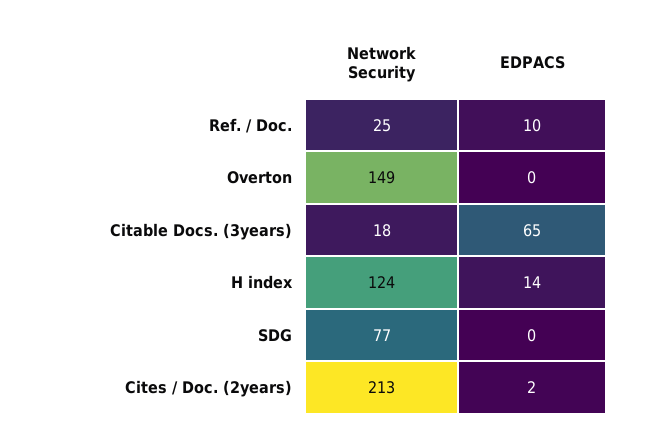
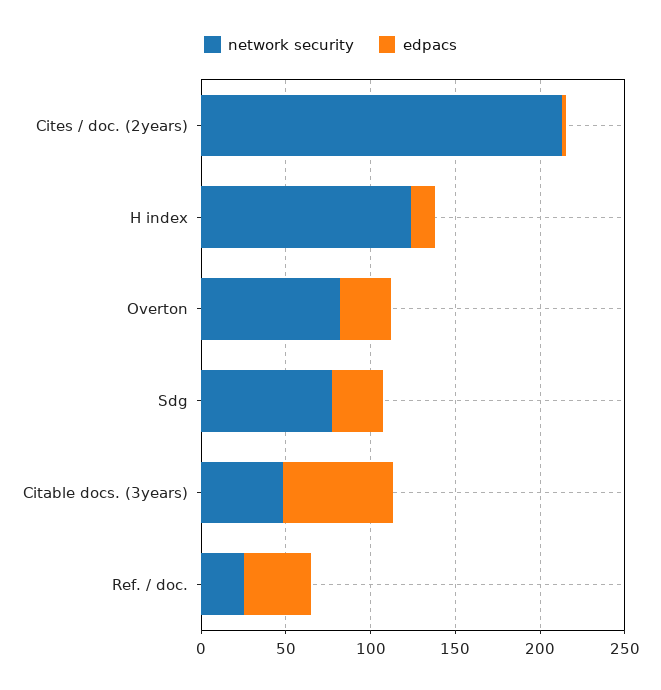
  {
    "Network Security": {
      "Ref. / Doc.": 25,
-     "Overton": 149,
+     "Overton": 80,
-     "Citable Docs. (3years)": 18,
+     "Citable Docs. (3years)": 50,
      "H index": 124,
      "SDG": 77,
      "Cites / Doc. (2years)": 213
    },
    "EDPACS": {
-     "Ref. / Doc.": 10,
+     "Ref. / Doc.": 40,
-     "Overton": 0,
+     "Overton": 30,
      "Citable Docs. (3years)": 65,
      "H index": 14,
-     "SDG": 0,
+     "SDG": 30,
      "Cites / Doc. (2years)": 2
    }
  }

